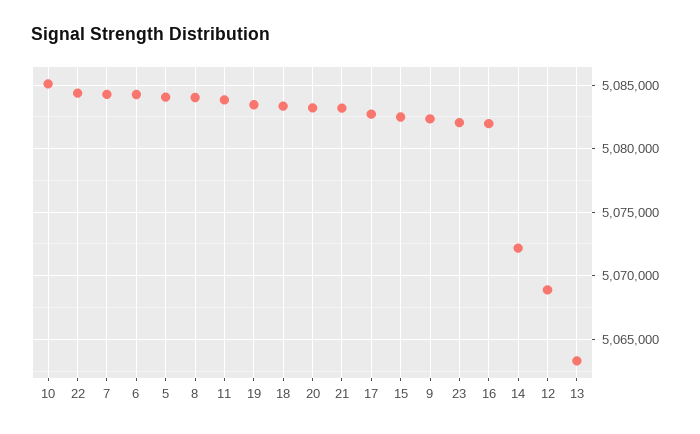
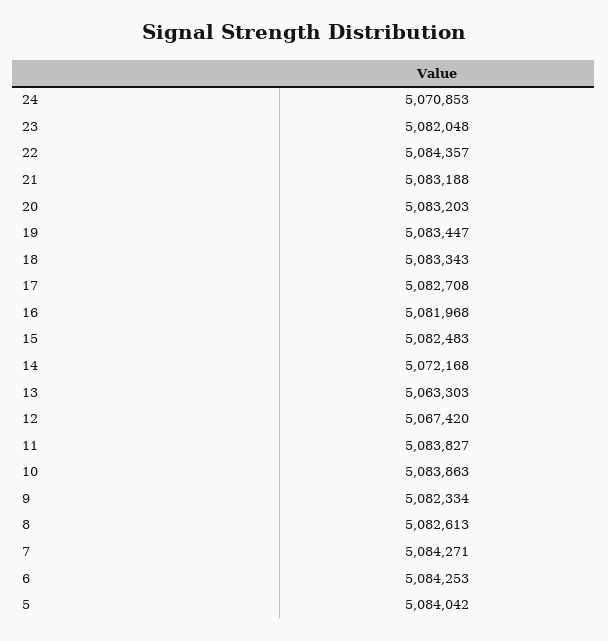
  {
-   "10": 5085000,
+   "10": 5083863,
    "22": 5084357,
    "7": 5084271,
    "6": 5084253,
    "5": 5084042,
-   "8": 5084000,
+   "8": 5082613,
    "11": 5083827,
    "19": 5083447,
    "18": 5083343,
    "20": 5083203,
    "21": 5083188,
    "17": 5082708,
    "15": 5082483,
    "9": 5082334,
    "23": 5082048,
    "16": 5081968,
    "14": 5072168,
-   "12": 5069000,
+   "12": 5067420,
-   "13": 5063303
+   "13": 5063303,
+   "24": 5070853
  }

